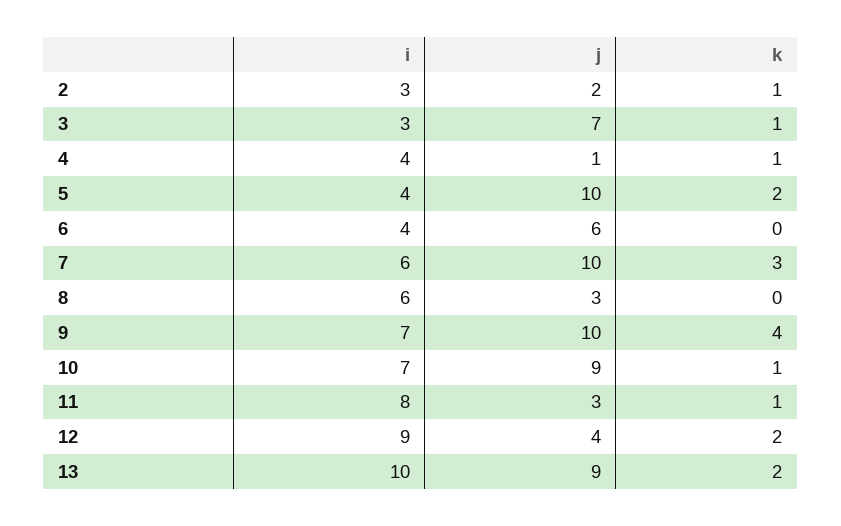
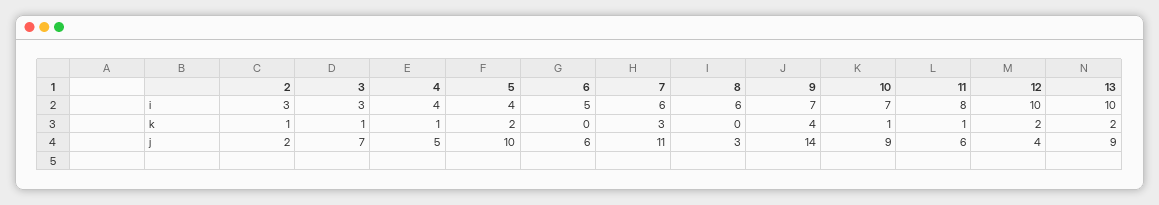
  {
    "i": {
      "2": 3,
      "3": 3,
      "4": 4,
      "5": 4,
-     "6": 4,
+     "6": 5,
      "7": 6,
      "8": 6,
      "9": 7,
      "10": 7,
      "11": 8,
-     "12": 9,
+     "12": 10,
      "13": 10
    },
    "j": {
      "2": 2,
      "3": 7,
-     "4": 1,
+     "4": 5,
      "5": 10,
      "6": 6,
-     "7": 10,
+     "7": 11,
      "8": 3,
-     "9": 10,
+     "9": 14,
      "10": 9,
-     "11": 3,
+     "11": 6,
      "12": 4,
      "13": 9
    },
    "k": {
      "2": 1,
      "3": 1,
      "4": 1,
      "5": 2,
      "6": 0,
      "7": 3,
      "8": 0,
      "9": 4,
      "10": 1,
      "11": 1,
      "12": 2,
      "13": 2
    }
  }

